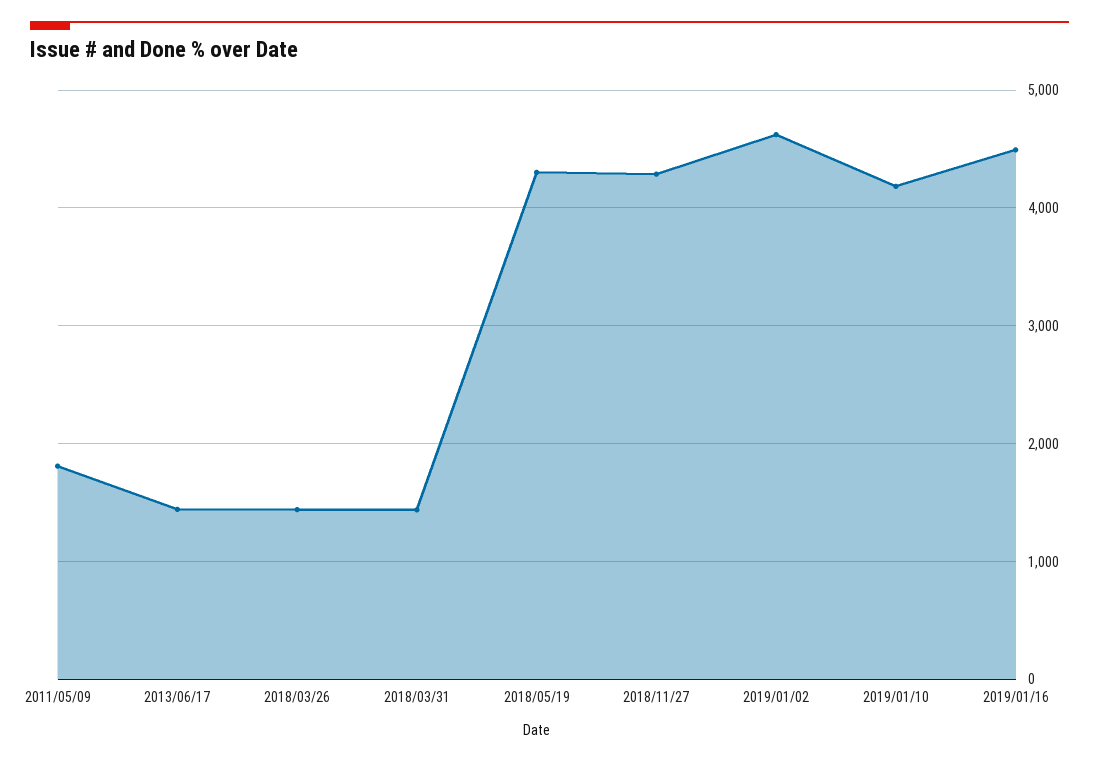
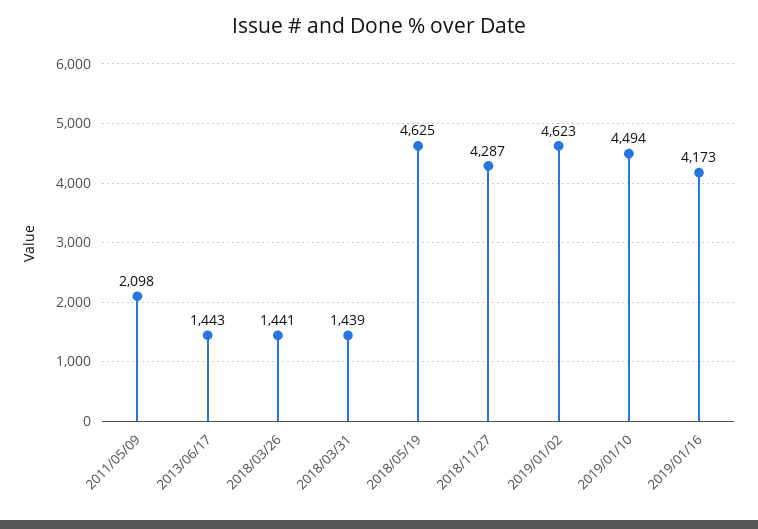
  {
-   "2011/05/09": 1800,
+   "2011/05/09": 2098,
    "2013/06/17": 1443,
    "2018/03/26": 1441,
    "2018/03/31": 1439,
-   "2018/05/19": 4300,
+   "2018/05/19": 4625,
    "2018/11/27": 4287,
    "2019/01/02": 4623,
-   "2019/01/10": 4200,
+   "2019/01/10": 4494,
-   "2019/01/16": 4500
+   "2019/01/16": 4173
  }

